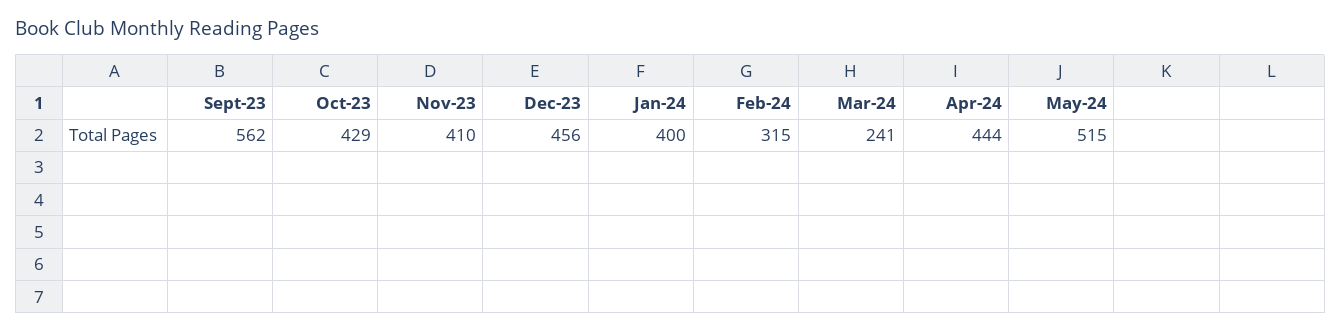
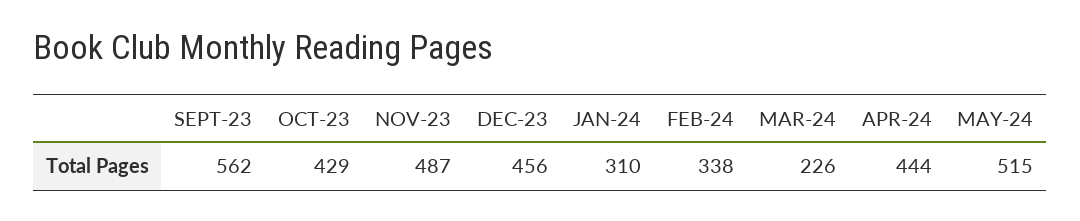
  {
    "Sept-23": 562,
    "Oct-23": 429,
-   "Nov-23": 410,
+   "Nov-23": 487,
    "Dec-23": 456,
-   "Jan-24": 400,
+   "Jan-24": 310,
-   "Feb-24": 315,
+   "Feb-24": 338,
-   "Mar-24": 241,
+   "Mar-24": 226,
    "Apr-24": 444,
    "May-24": 515
  }

